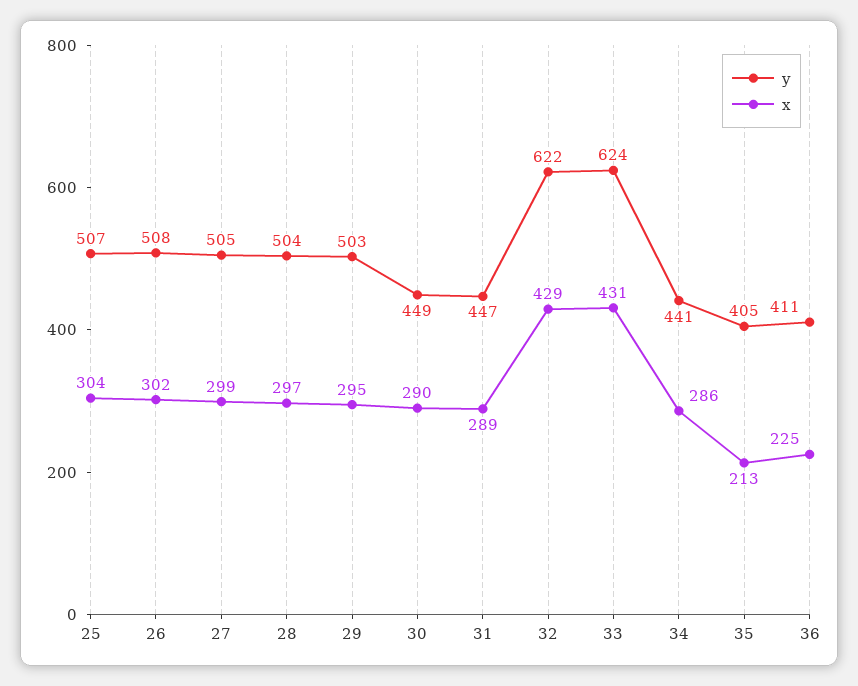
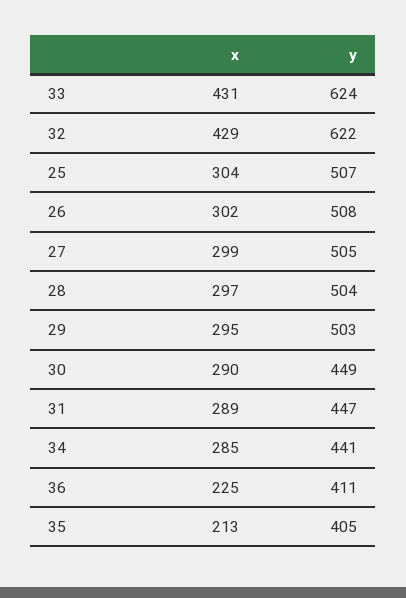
  {
    "y": {
      "25": 507,
      "26": 508,
      "27": 505,
      "28": 504,
      "29": 503,
      "30": 449,
      "31": 447,
      "32": 622,
      "33": 624,
      "34": 441,
      "35": 405,
      "36": 411
    },
    "x": {
      "25": 304,
      "26": 302,
      "27": 299,
      "28": 297,
      "29": 295,
      "30": 290,
      "31": 289,
      "32": 429,
      "33": 431,
-     "34": 286,
+     "34": 285,
      "35": 213,
      "36": 225
    }
  }

